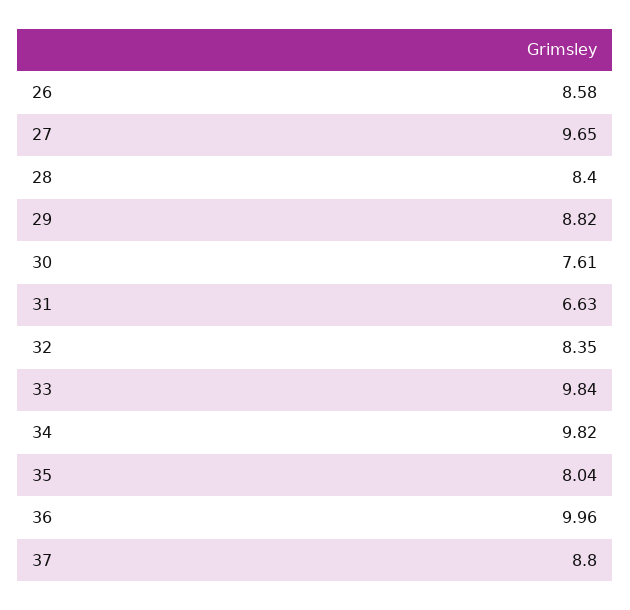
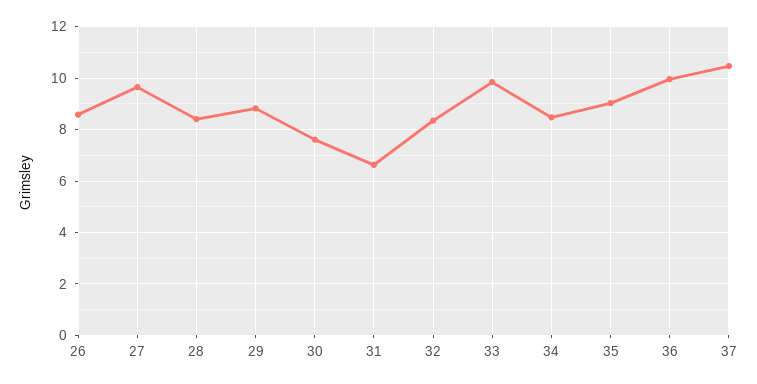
  {
    "26": 8.58,
    "27": 9.65,
    "28": 8.4,
    "29": 8.82,
    "30": 7.61,
    "31": 6.63,
    "32": 8.35,
    "33": 9.84,
-   "34": 9.82,
+   "34": 8.5,
-   "35": 8.04,
+   "35": 9,
    "36": 9.96,
-   "37": 8.8
+   "37": 10.5
  }

